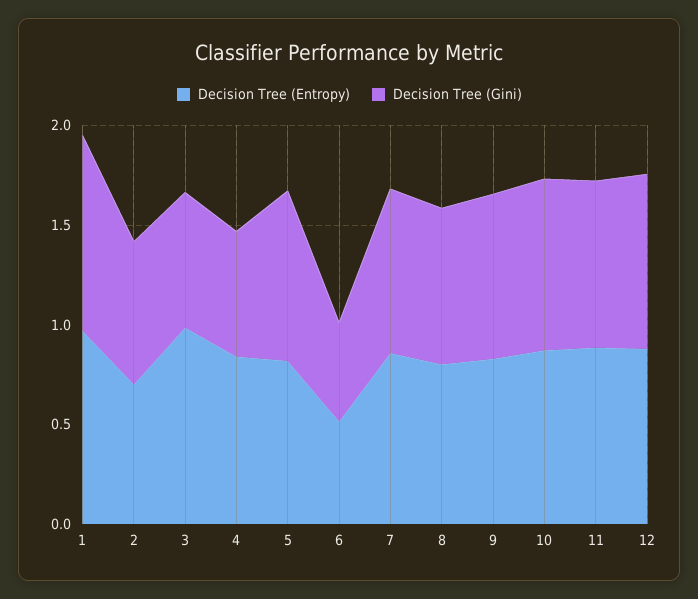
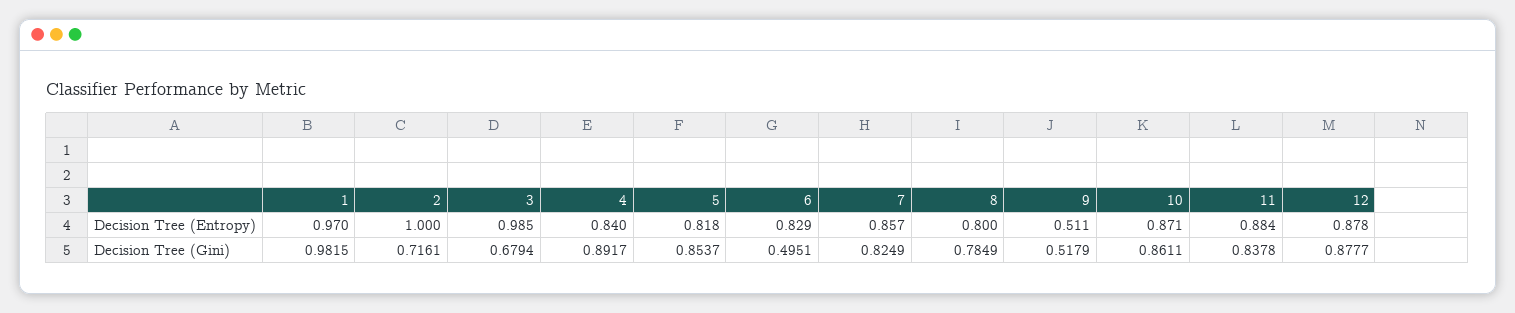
  {
    "Decision Tree (Entropy)": {
      "1": 0.97,
-     "2": 0.7,
+     "2": 1,
      "3": 0.985,
      "4": 0.84,
      "5": 0.818,
-     "6": 0.5,
+     "6": 0.829,
      "7": 0.857,
      "8": 0.8,
-     "9": 0.8,
+     "9": 0.511,
      "10": 0.871,
      "11": 0.884,
      "12": 0.878
    },
    "Decision Tree (Gini)": {
      "1": 0.9815,
      "2": 0.7161,
      "3": 0.6794,
-     "4": 0.6,
+     "4": 0.8917,
      "5": 0.8537,
      "6": 0.4951,
      "7": 0.8249,
      "8": 0.7849,
-     "9": 0.8,
+     "9": 0.5179,
      "10": 0.8611,
      "11": 0.8378,
      "12": 0.8777
    }
  }

